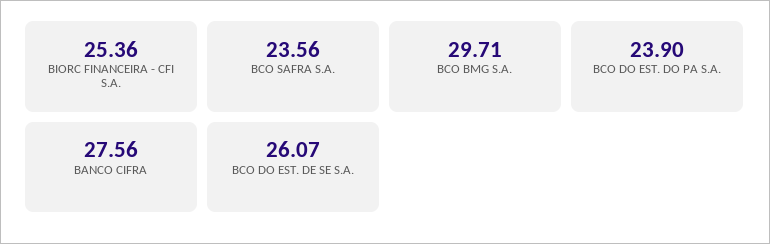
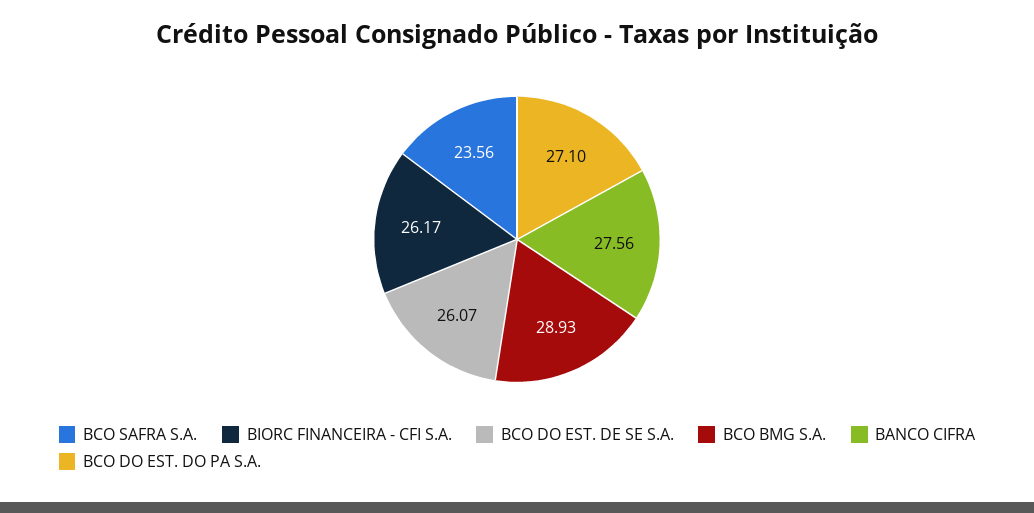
  {
-   "BIORC FINANCEIRA - CFI S.A.": 25.36,
+   "BIORC FINANCEIRA - CFI S.A.": 26.17,
    "BCO SAFRA S.A.": 23.56,
-   "BCO BMG S.A.": 29.71,
+   "BCO BMG S.A.": 28.93,
-   "BCO DO EST. DO PA S.A.": 23.9,
+   "BCO DO EST. DO PA S.A.": 27.1,
    "BANCO CIFRA": 27.56,
    "BCO DO EST. DE SE S.A.": 26.07
  }

